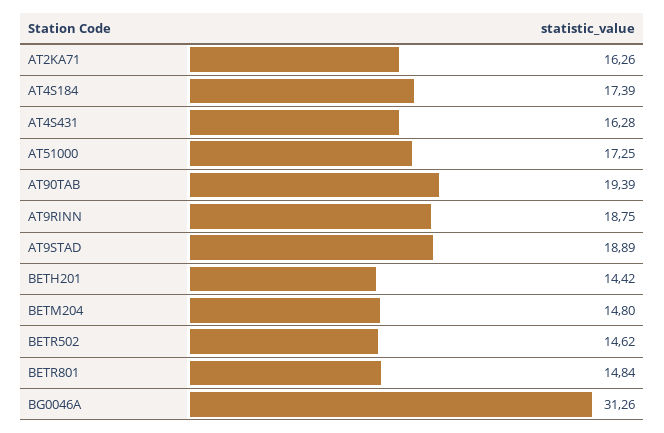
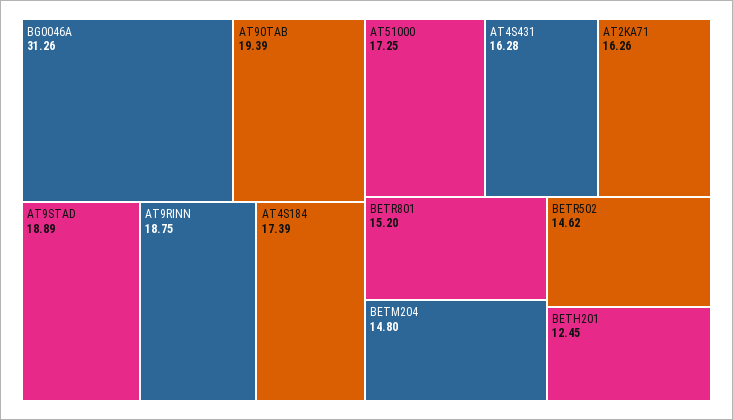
  {
    "AT2KA71": 16.26,
    "AT4S184": 17.39,
    "AT4S431": 16.28,
    "AT51000": 17.25,
    "AT90TAB": 19.39,
    "AT9RINN": 18.75,
    "AT9STAD": 18.89,
-   "BETH201": 14.42,
+   "BETH201": 12.45,
    "BETM204": 14.8,
    "BETR502": 14.62,
-   "BETR801": 14.84,
+   "BETR801": 15.2,
    "BG0046A": 31.26
  }

